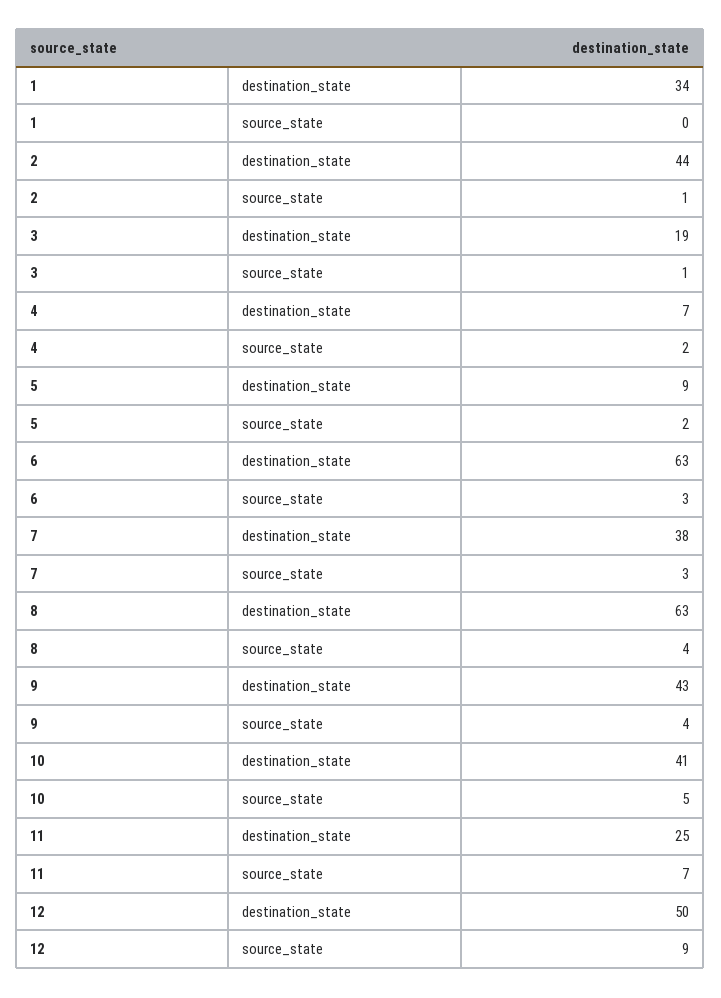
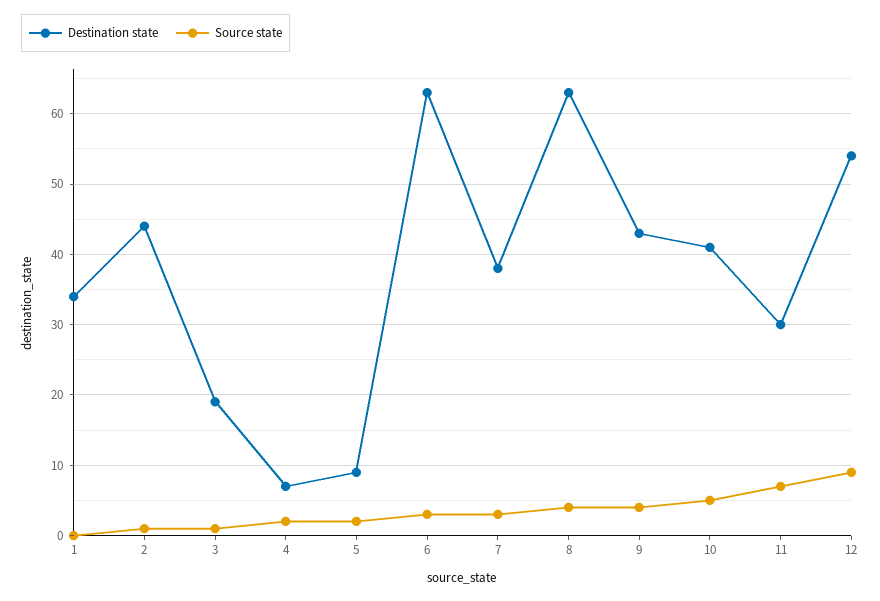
  {
    "destination_state": {
      "1": 34,
      "2": 44,
      "3": 19,
      "4": 7,
      "5": 9,
      "6": 63,
      "7": 38,
      "8": 63,
      "9": 43,
      "10": 41,
-     "11": 25,
+     "11": 30,
-     "12": 50
+     "12": 54
    },
    "source_state": {
      "1": 0,
      "2": 1,
      "3": 1,
      "4": 2,
      "5": 2,
      "6": 3,
      "7": 3,
      "8": 4,
      "9": 4,
      "10": 5,
      "11": 7,
      "12": 9
    }
  }

